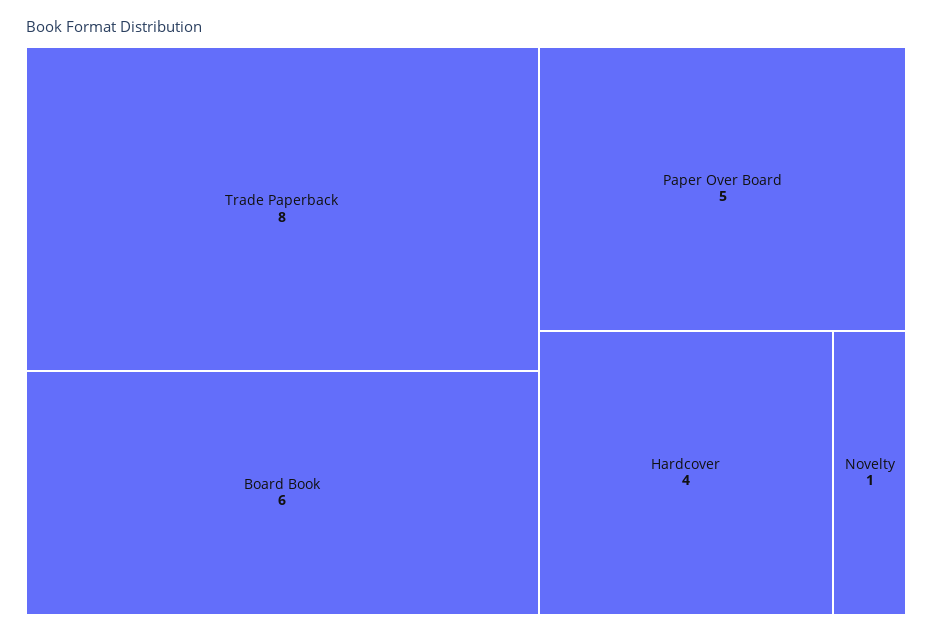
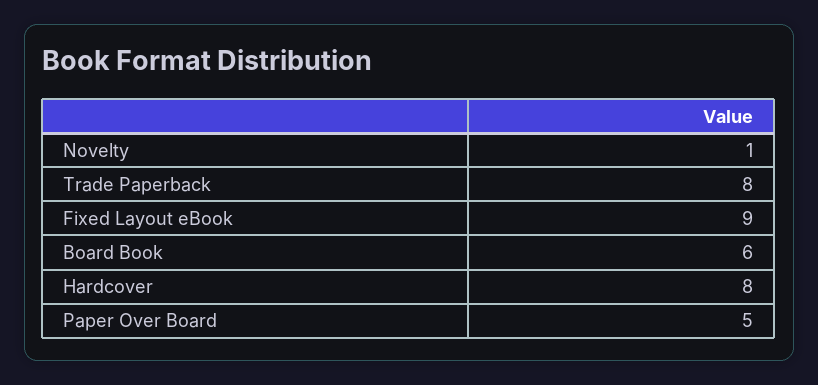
  {
    "Trade Paperback": 8,
    "Board Book": 6,
    "Paper Over Board": 5,
-   "Hardcover": 4,
+   "Hardcover": 8,
-   "Novelty": 1
+   "Novelty": 1,
+   "Fixed Layout eBook": 9
  }

